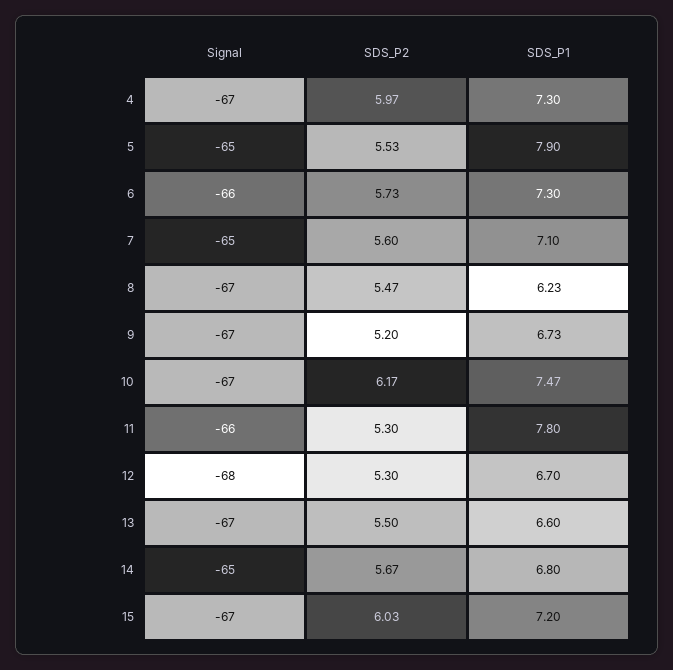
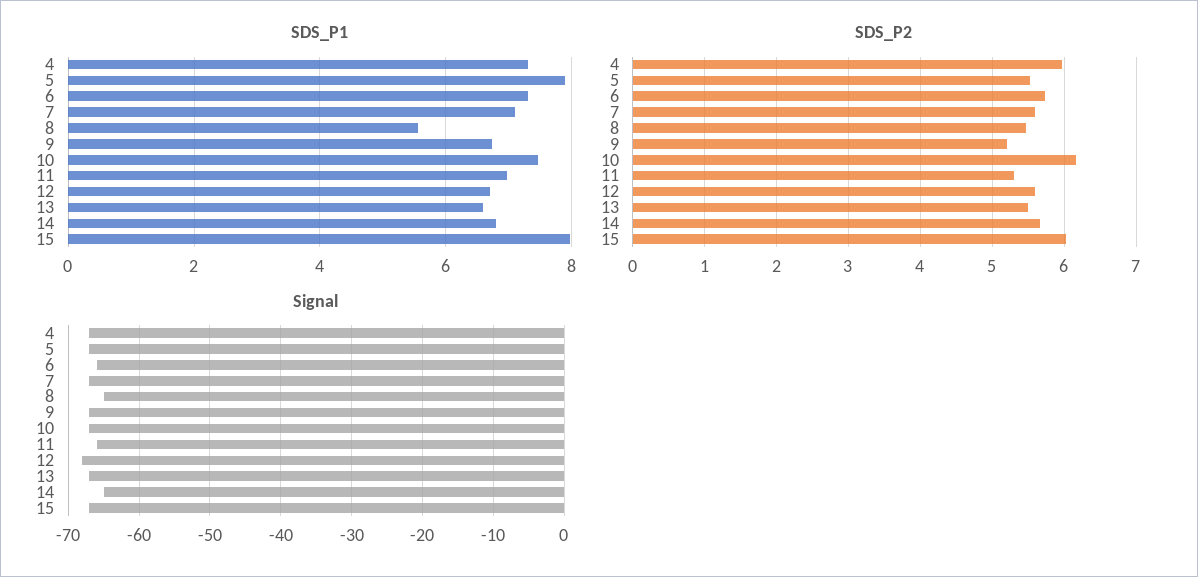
  {
    "Signal": {
      "4": -67,
-     "5": -65,
+     "5": -67,
      "6": -66,
-     "7": -65,
+     "7": -67,
-     "8": -67,
+     "8": -65,
      "9": -67,
      "10": -67,
      "11": -66,
      "12": -68,
      "13": -67,
      "14": -65,
      "15": -67
    },
    "SDS_P2": {
      "4": 5.97,
      "5": 5.53,
      "6": 5.73,
      "7": 5.6,
      "8": 5.47,
      "9": 5.2,
      "10": 6.17,
      "11": 5.3,
-     "12": 5.3,
+     "12": 5.6,
      "13": 5.5,
      "14": 5.67,
      "15": 6.03
    },
    "SDS_P1": {
      "4": 7.3,
      "5": 7.9,
      "6": 7.3,
      "7": 7.1,
-     "8": 6.23,
+     "8": 5.6,
      "9": 6.73,
      "10": 7.47,
-     "11": 7.8,
+     "11": 7,
      "12": 6.7,
      "13": 6.6,
      "14": 6.8,
-     "15": 7.2
+     "15": 8
    }
  }

